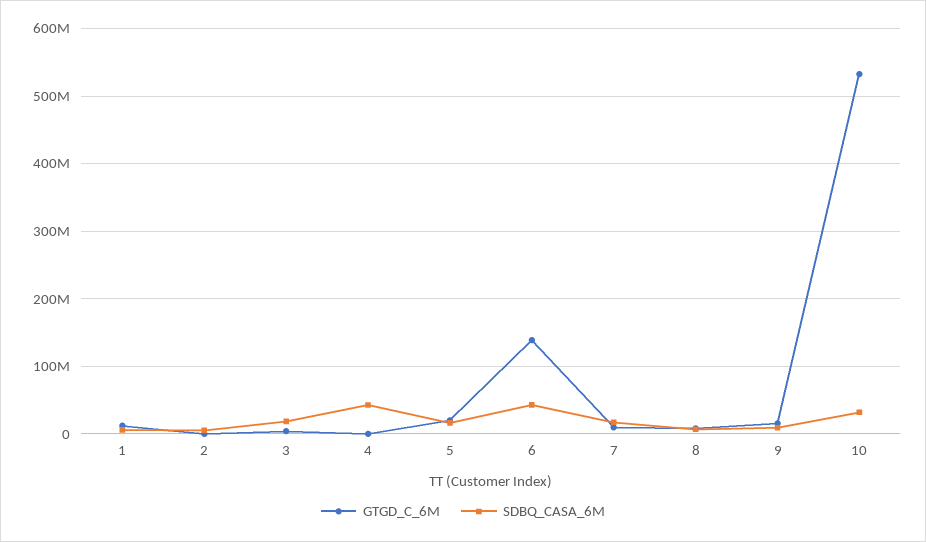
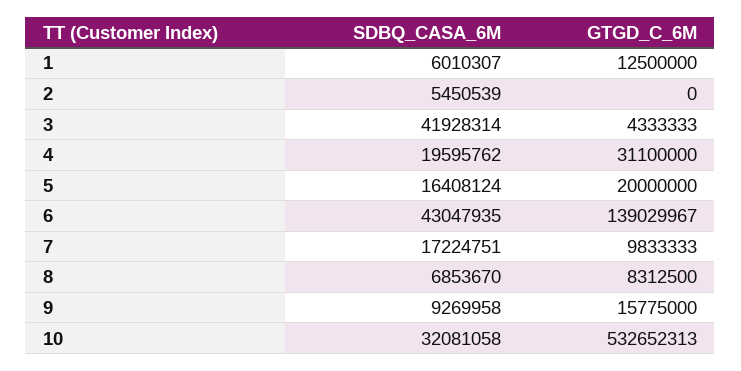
  {
    "GTGD_C_6M": {
      "1": 12500000,
      "2": 0,
      "3": 4333333,
-     "4": 0,
+     "4": 31100000,
      "5": 20000000,
      "6": 139029967,
      "7": 9833333,
      "8": 8312500,
      "9": 15775000,
      "10": 532652313
    },
    "SDBQ_CASA_6M": {
      "1": 6010307,
      "2": 5450539,
-     "3": 20000000,
+     "3": 41928314,
-     "4": 40000000,
+     "4": 19595762,
      "5": 16408124,
      "6": 43047935,
      "7": 17224751,
      "8": 6853670,
      "9": 9269958,
      "10": 32081058
    }
  }

